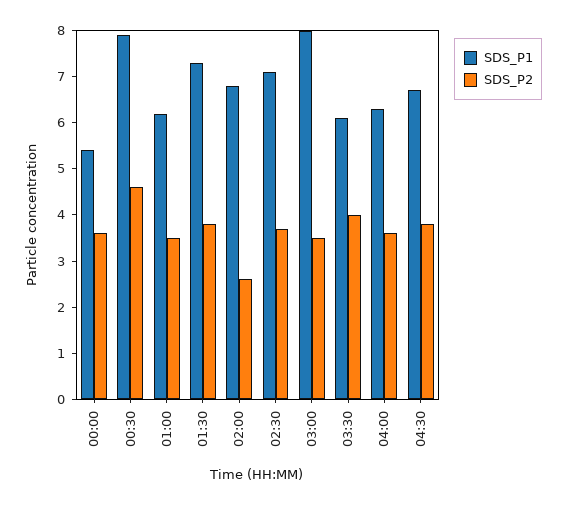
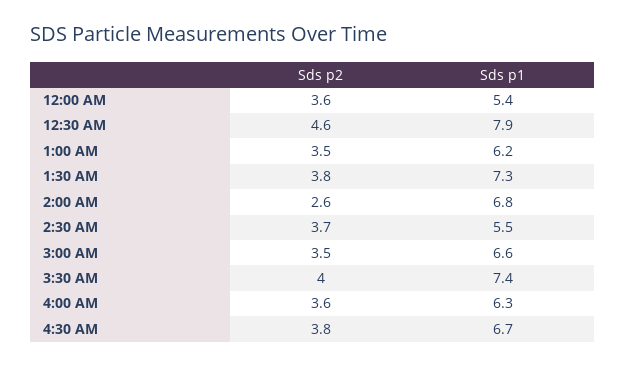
  {
    "SDS_P1": {
      "00:00": 5.4,
      "00:30": 7.9,
      "01:00": 6.2,
      "01:30": 7.3,
      "02:00": 6.8,
-     "02:30": 7,
+     "02:30": 5.5,
-     "03:00": 8,
+     "03:00": 6.6,
-     "03:30": 6,
+     "03:30": 7.4,
      "04:00": 6.3,
      "04:30": 6.7
    },
    "SDS_P2": {
      "00:00": 3.6,
      "00:30": 4.6,
      "01:00": 3.5,
      "01:30": 3.8,
      "02:00": 2.6,
      "02:30": 3.7,
      "03:00": 3.5,
      "03:30": 4,
      "04:00": 3.6,
      "04:30": 3.8
    }
  }

